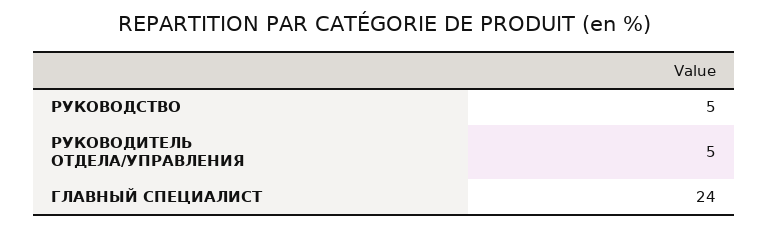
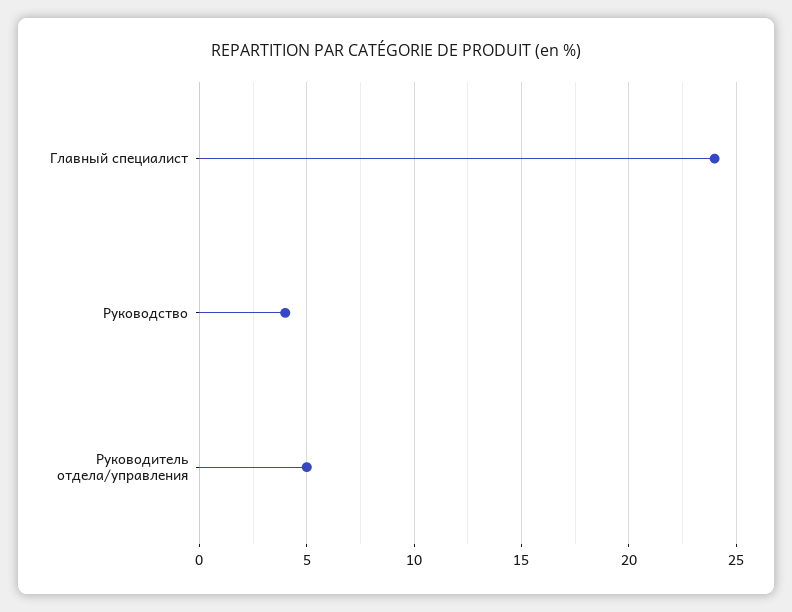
  {
-   "РУКОВОДСТВО": 5,
+   "РУКОВОДСТВО": 4,
    "РУКОВОДИТЕЛЬ ОТДЕЛА/УПРАВЛЕНИЯ": 5,
    "ГЛАВНЫЙ СПЕЦИАЛИСТ": 24
  }

